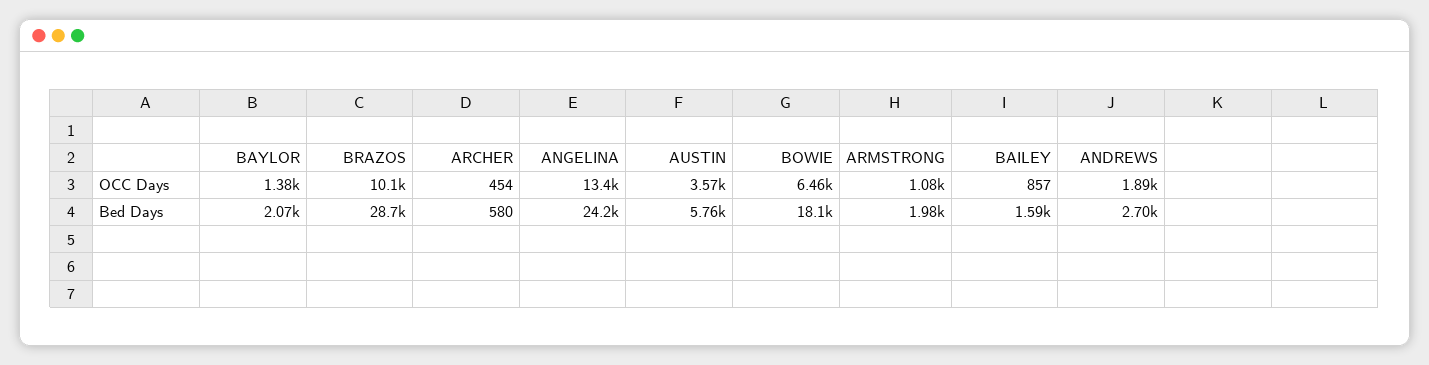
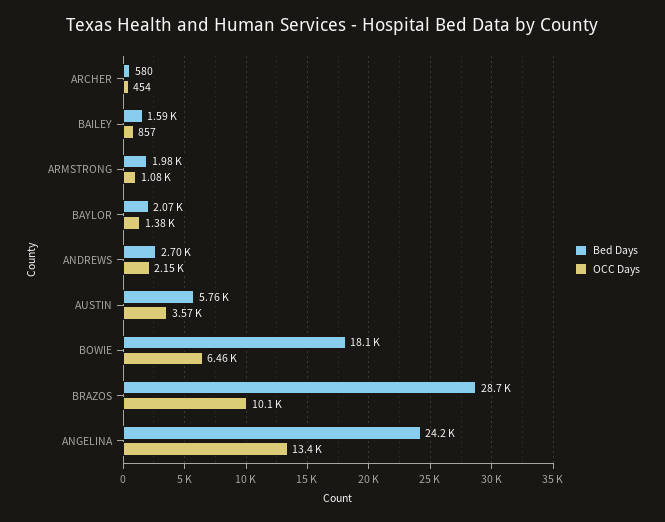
  {
    "OCC Days": {
      "BAYLOR": 1380,
      "BRAZOS": 10100,
      "ARCHER": 454,
      "ANGELINA": 13400,
      "AUSTIN": 3570,
      "BOWIE": 6460,
      "ARMSTRONG": 1080,
      "BAILEY": 857,
-     "ANDREWS": 1890
+     "ANDREWS": 2150
    },
    "Bed Days": {
      "BAYLOR": 2070,
      "BRAZOS": 28700,
      "ARCHER": 580,
      "ANGELINA": 24200,
      "AUSTIN": 5760,
      "BOWIE": 18100,
      "ARMSTRONG": 1980,
      "BAILEY": 1590,
      "ANDREWS": 2700
    }
  }

